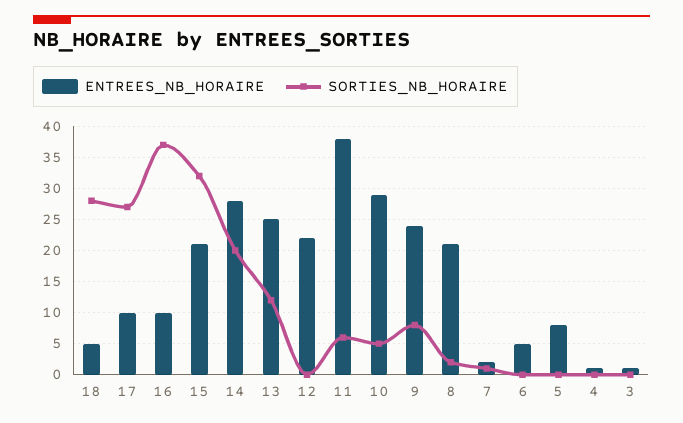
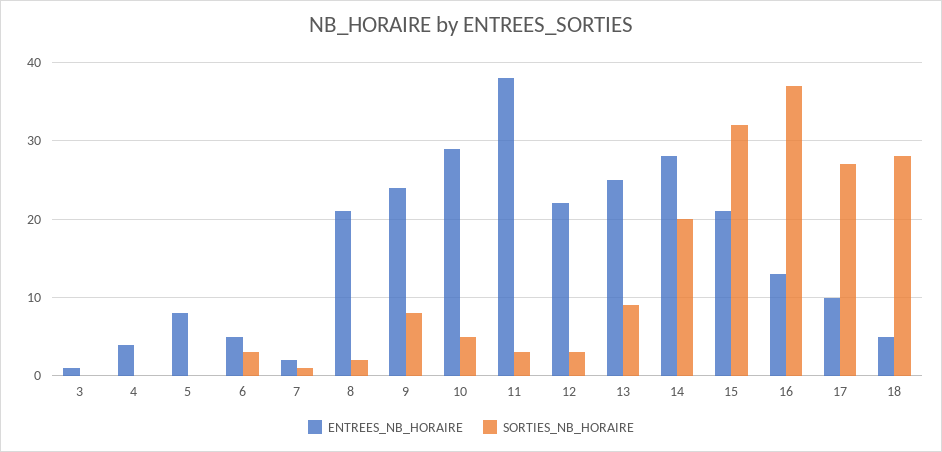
  {
    "ENTREES_NB_HORAIRE": {
      "18": 5,
      "17": 10,
-     "16": 10,
+     "16": 13,
      "15": 21,
      "14": 28,
      "13": 25,
      "12": 22,
      "11": 38,
      "10": 29,
      "9": 24,
      "8": 21,
      "7": 2,
      "6": 5,
      "5": 8,
-     "4": 1,
+     "4": 4,
      "3": 1
    },
    "SORTIES_NB_HORAIRE": {
      "18": 28,
      "17": 27,
      "16": 37,
      "15": 32,
      "14": 20,
-     "13": 12,
+     "13": 9,
-     "12": 0,
+     "12": 3,
-     "11": 6,
+     "11": 3,
      "10": 5,
      "9": 8,
      "8": 2,
      "7": 1,
-     "6": 0,
+     "6": 3,
      "5": 0,
      "4": 0,
      "3": 0
    }
  }

